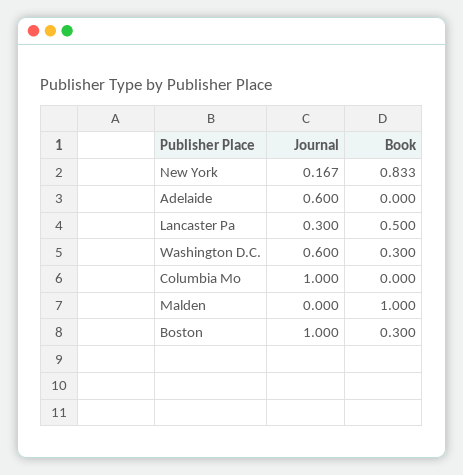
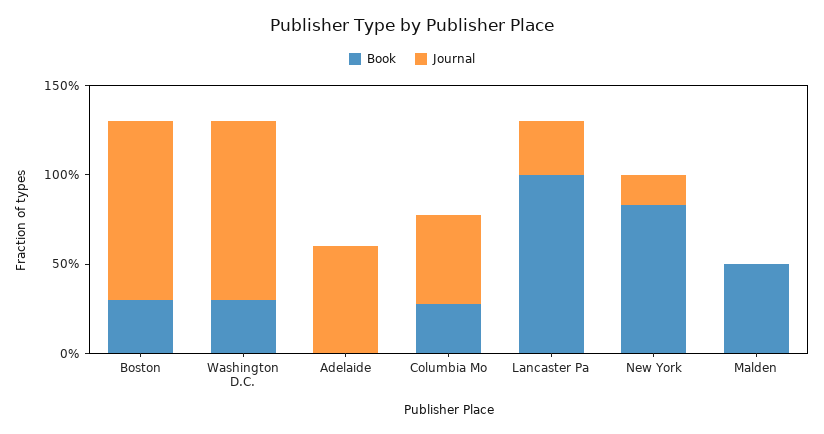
  {
    "Journal": {
      "New York": 0.167,
      "Adelaide": 0.6,
      "Lancaster Pa": 0.3,
-     "Washington D.C.": 0.6,
+     "Washington D.C.": 1,
-     "Columbia Mo": 1,
+     "Columbia Mo": 0.5,
      "Malden": 0,
      "Boston": 1
    },
    "Book": {
      "New York": 0.833,
      "Adelaide": 0,
-     "Lancaster Pa": 0.5,
+     "Lancaster Pa": 1,
      "Washington D.C.": 0.3,
-     "Columbia Mo": 0,
+     "Columbia Mo": 0.3,
-     "Malden": 1,
+     "Malden": 0.5,
      "Boston": 0.3
    }
  }

